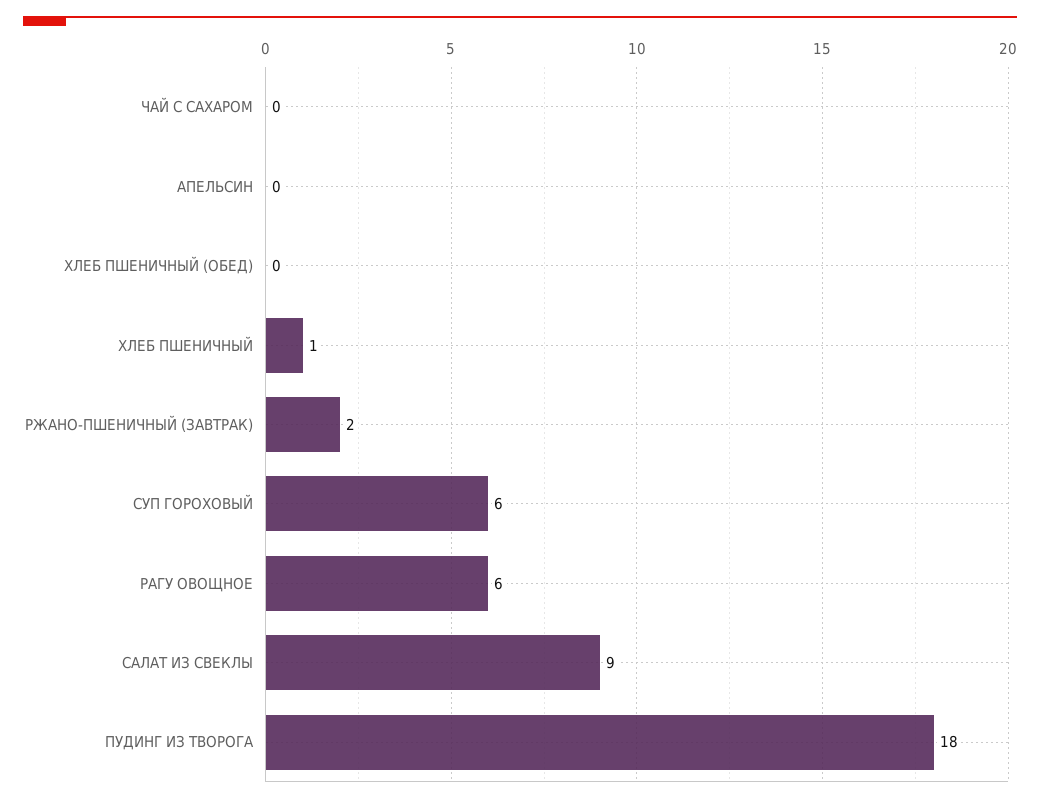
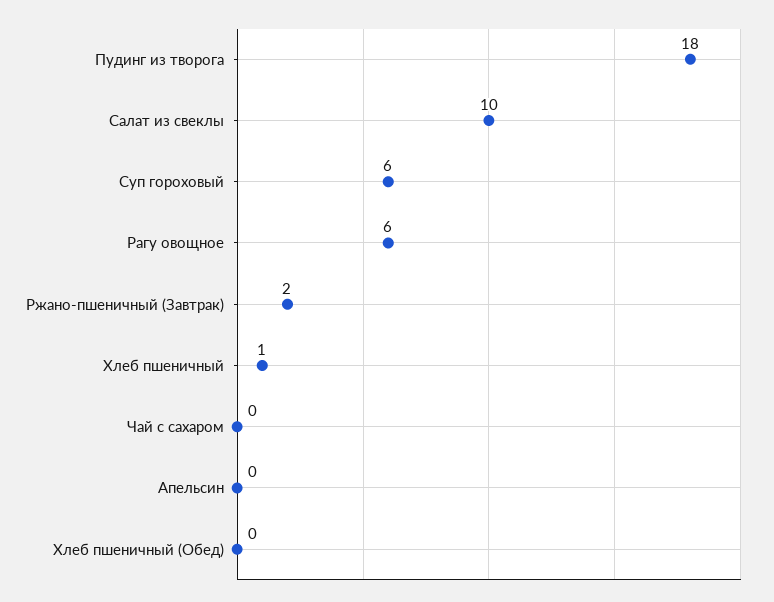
  {
    "ЧАЙ С САХАРОМ": 0,
    "АПЕЛЬСИН": 0,
    "ХЛЕБ ПШЕНИЧНЫЙ (ОБЕД)": 0,
    "ХЛЕБ ПШЕНИЧНЫЙ": 1,
    "РЖАНО-ПШЕНИЧНЫЙ (ЗАВТРАК)": 2,
    "СУП ГОРОХОВЫЙ": 6,
    "РАГУ ОВОЩНОЕ": 6,
-   "САЛАТ ИЗ СВЕКЛЫ": 9,
+   "САЛАТ ИЗ СВЕКЛЫ": 10,
    "ПУДИНГ ИЗ ТВОРОГА": 18
  }

